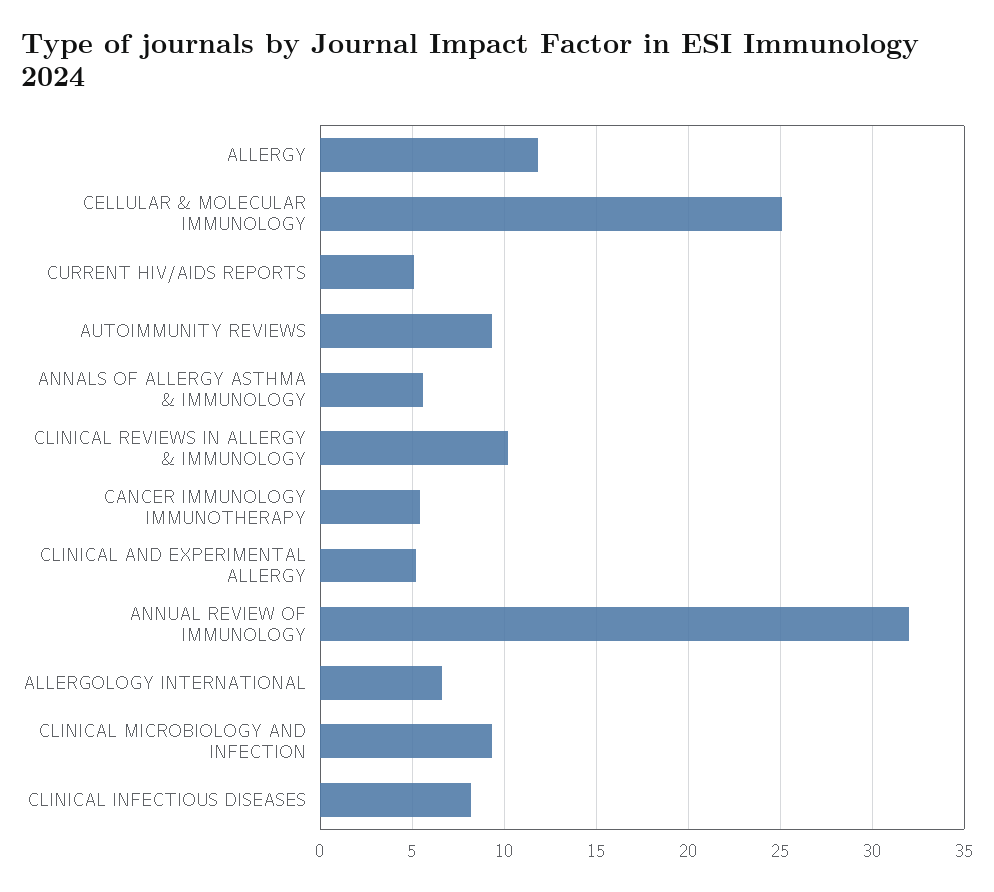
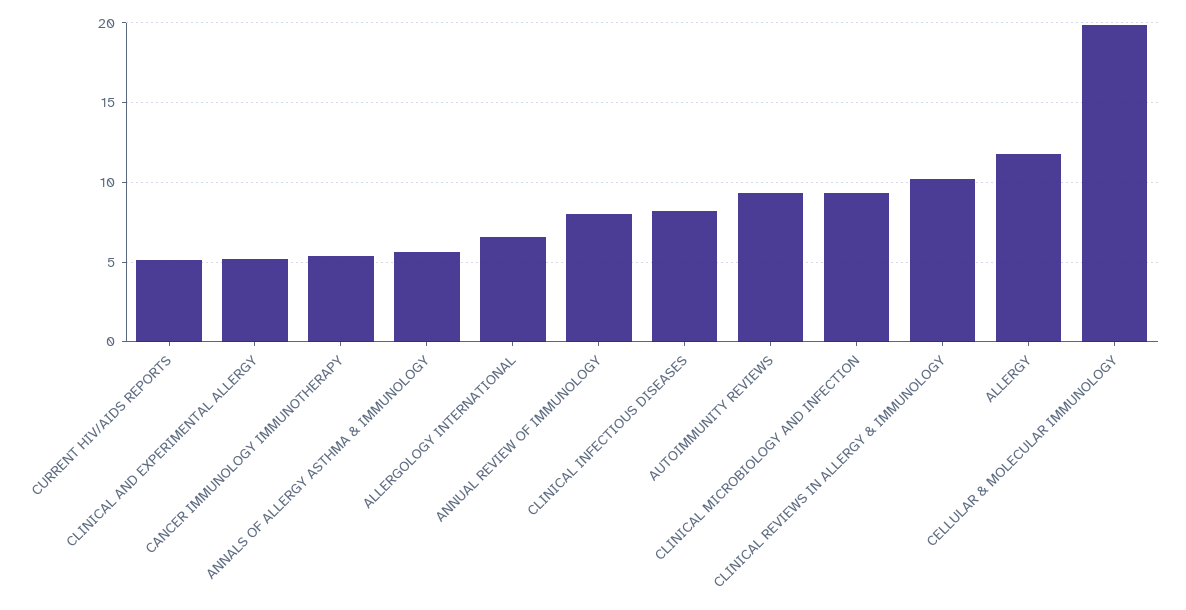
  {
    "ALLERGY": 12,
-   "CELLULAR & MOLECULAR IMMUNOLOGY": 25,
+   "CELLULAR & MOLECULAR IMMUNOLOGY": 20,
    "CURRENT HIV/AIDS REPORTS": 5,
    "AUTOIMMUNITY REVIEWS": 9.5,
    "ANNALS OF ALLERGY ASTHMA & IMMUNOLOGY": 5.5,
    "CLINICAL REVIEWS IN ALLERGY & IMMUNOLOGY": 10,
    "CANCER IMMUNOLOGY IMMUNOTHERAPY": 5.5,
    "CLINICAL AND EXPERIMENTAL ALLERGY": 5,
-   "ANNUAL REVIEW OF IMMUNOLOGY": 32,
+   "ANNUAL REVIEW OF IMMUNOLOGY": 8,
    "ALLERGOLOGY INTERNATIONAL": 6.5,
    "CLINICAL MICROBIOLOGY AND INFECTION": 9.5,
    "CLINICAL INFECTIOUS DISEASES": 8
  }

